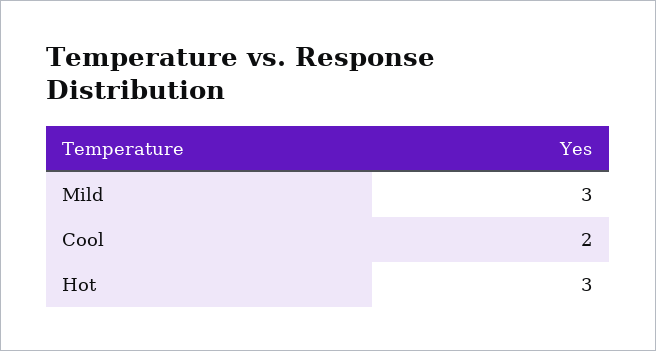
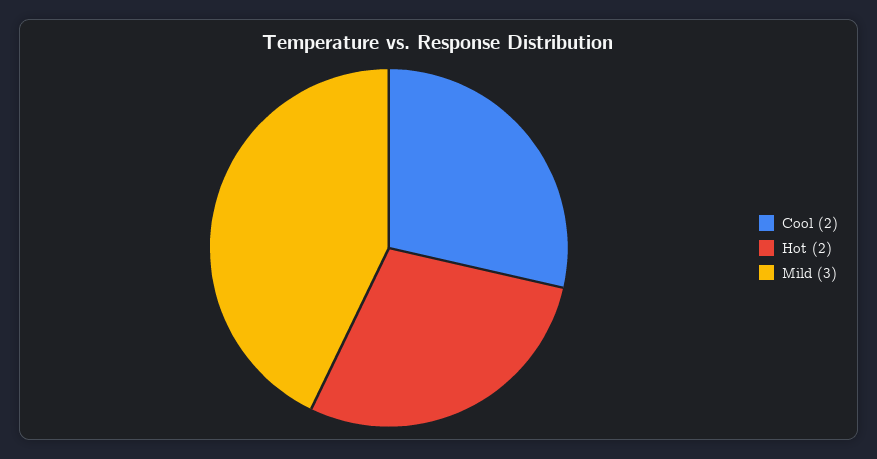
  {
    "Mild": 3,
    "Cool": 2,
-   "Hot": 3
+   "Hot": 2
  }

